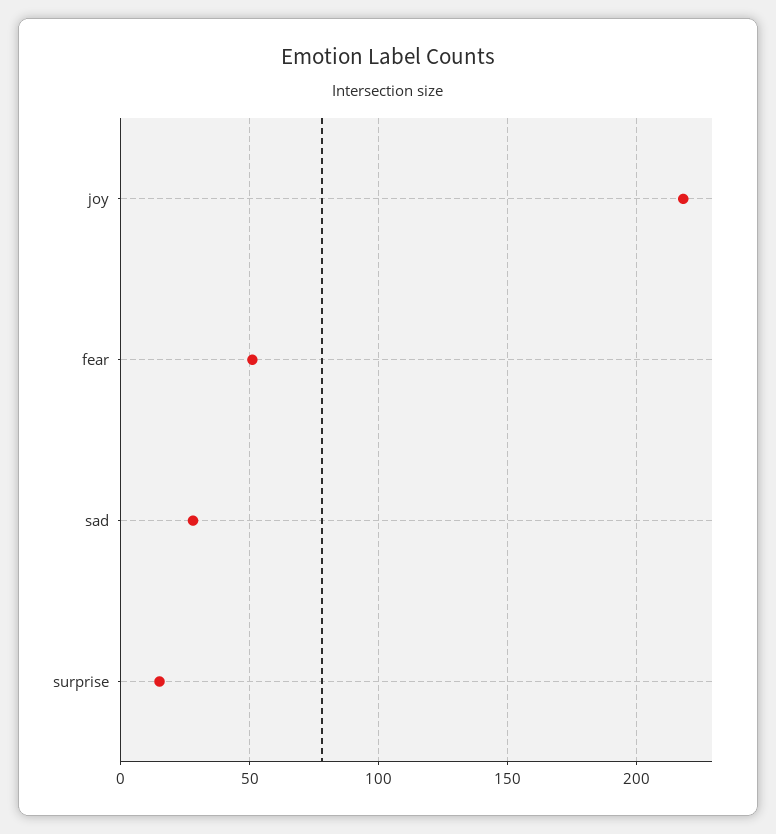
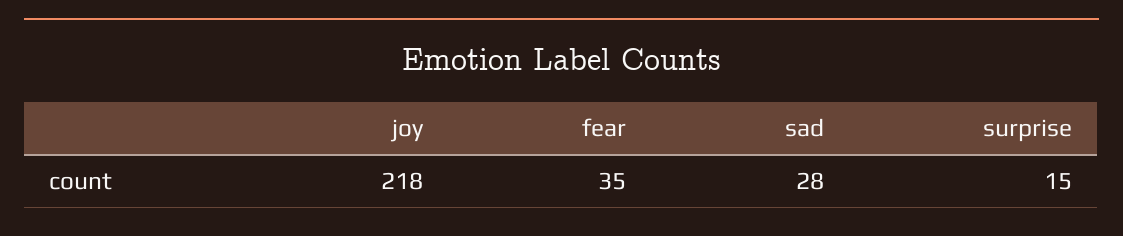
  {
    "joy": 218,
-   "fear": 50,
+   "fear": 35,
    "sad": 28,
    "surprise": 15
  }

